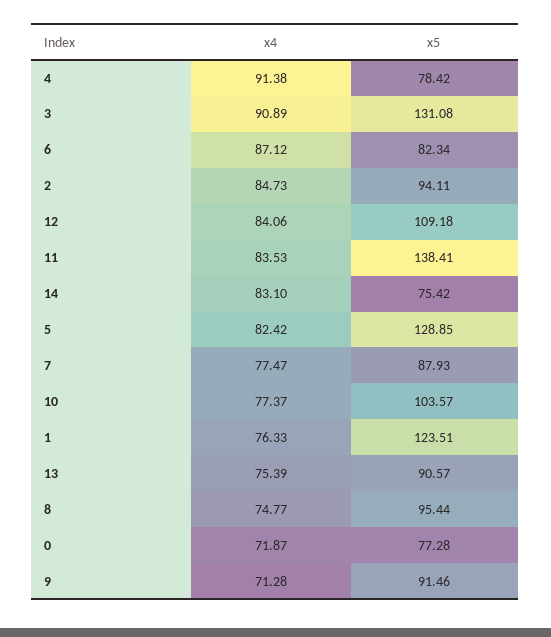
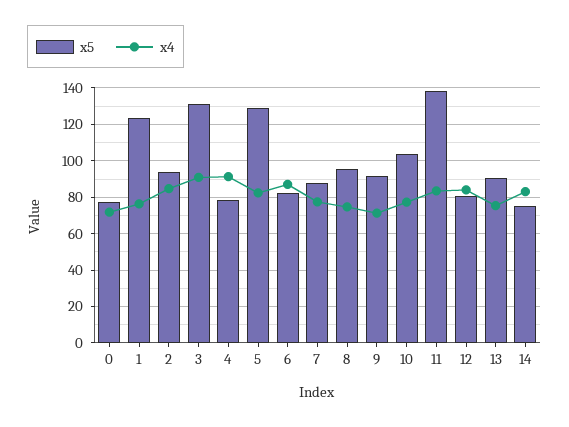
  {
    "x4": {
      "4": 91.38,
      "3": 90.89,
      "6": 87.12,
      "2": 84.73,
      "12": 84.06,
      "11": 83.53,
      "14": 83.1,
      "5": 82.42,
      "7": 77.47,
      "10": 77.37,
      "1": 76.33,
      "13": 75.39,
      "8": 74.77,
      "0": 71.87,
      "9": 71.28
    },
    "x5": {
      "4": 78.42,
      "3": 131.08,
      "6": 82.34,
      "2": 94.11,
-     "12": 109.18,
+     "12": 80,
      "11": 138.41,
      "14": 75.42,
      "5": 128.85,
      "7": 87.93,
      "10": 103.57,
      "1": 123.51,
      "13": 90.57,
      "8": 95.44,
      "0": 77.28,
      "9": 91.46
    }
  }

